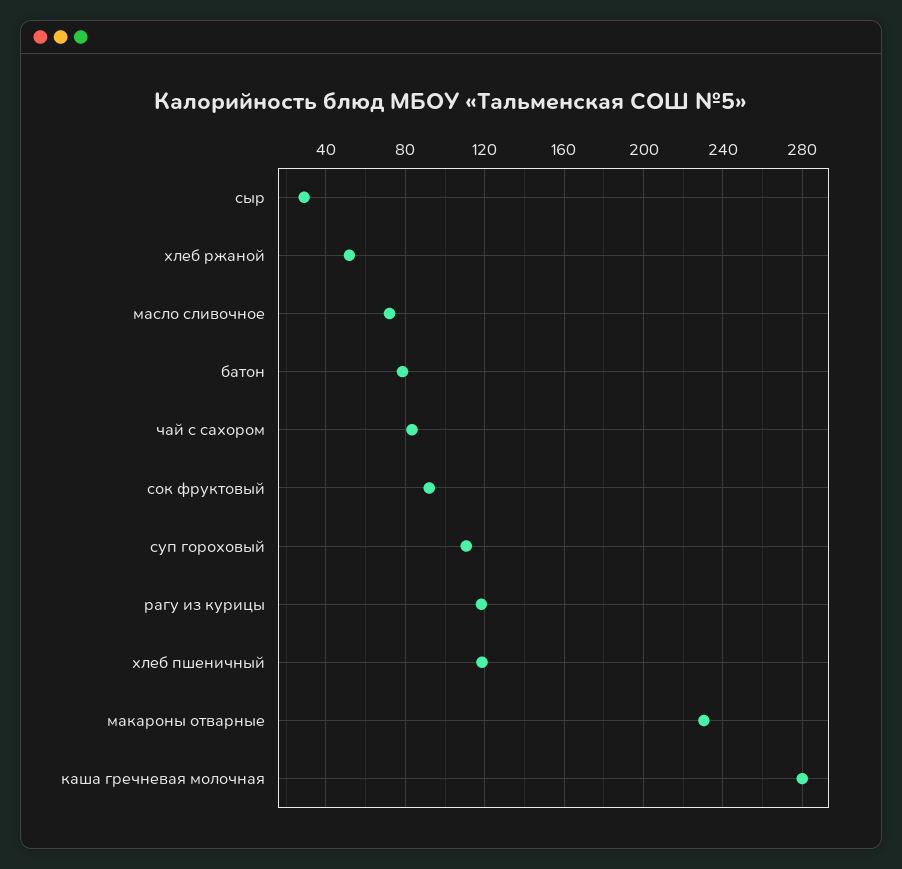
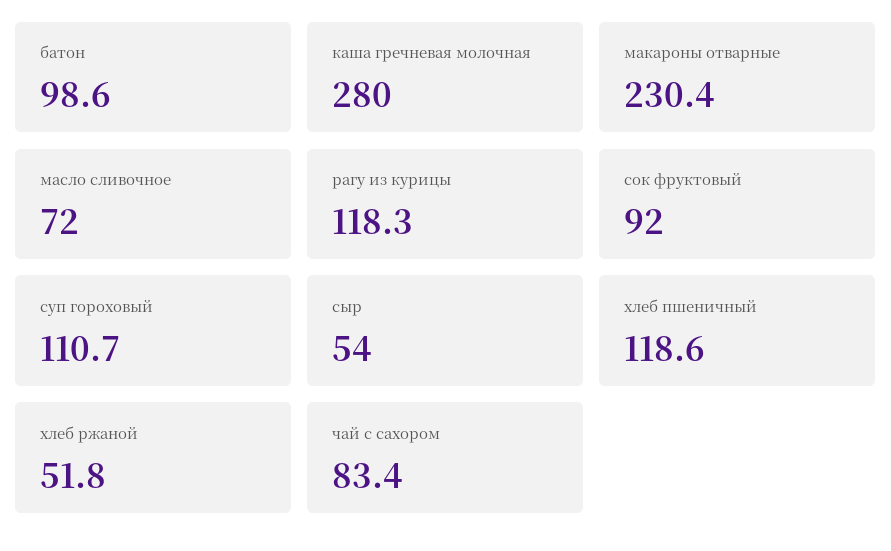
  {
-   "сыр": 30,
+   "сыр": 54,
    "хлеб ржаной": 51.8,
    "масло сливочное": 72,
-   "батон": 80,
+   "батон": 98.6,
    "чай с сахором": 83.4,
    "сок фруктовый": 92,
    "суп гороховый": 110.7,
    "рагу из курицы": 118.3,
    "хлеб пшеничный": 118.6,
    "макароны отварные": 230.4,
    "каша гречневая молочная": 280
  }

